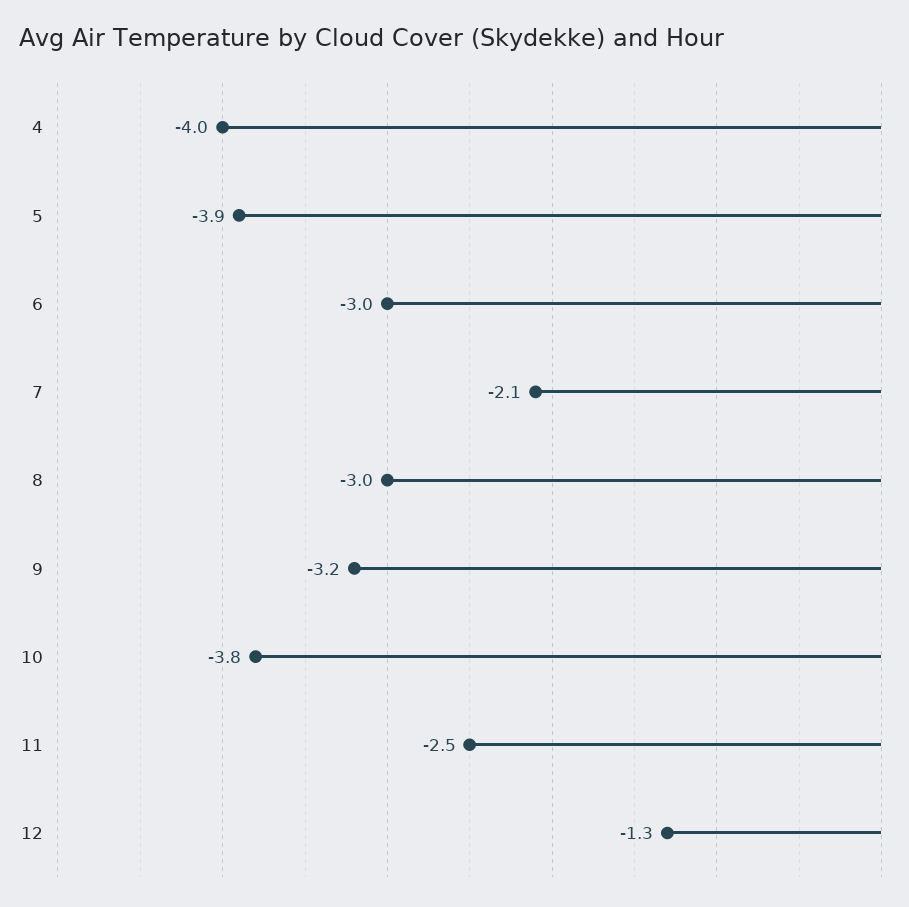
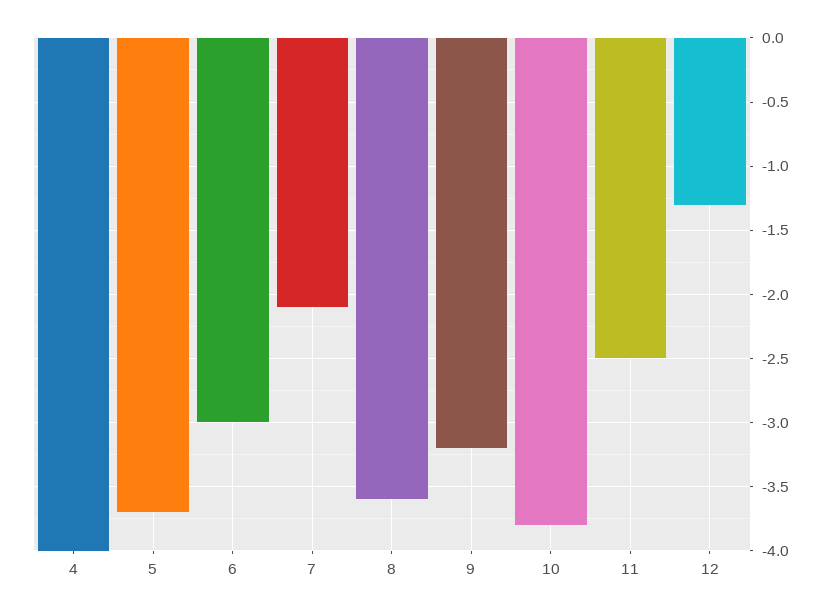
  {
    "4": -4,
-   "5": -3.9,
+   "5": -3.7,
    "6": -3,
    "7": -2.1,
-   "8": -3,
+   "8": -3.6,
    "9": -3.2,
    "10": -3.8,
    "11": -2.5,
    "12": -1.3
  }

